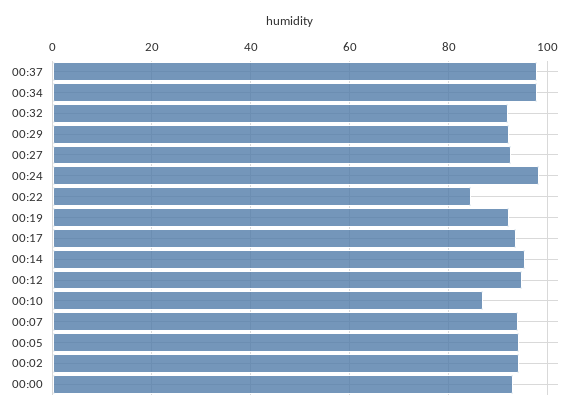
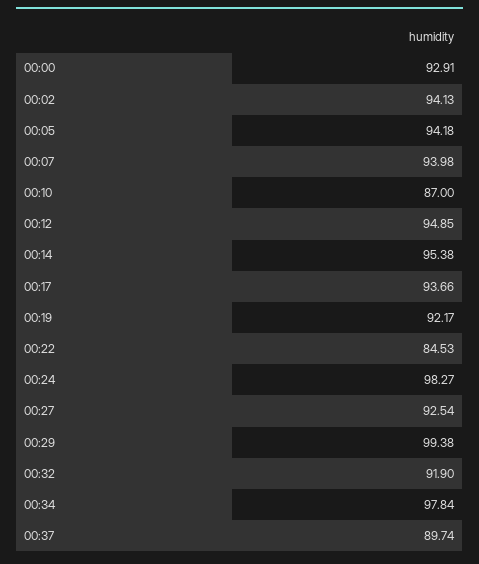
  {
-   "00:37": 98,
+   "00:37": 89.74,
    "00:34": 97.84,
    "00:32": 91.9,
-   "00:29": 92,
+   "00:29": 99.38,
    "00:27": 92.54,
    "00:24": 98.27,
    "00:22": 84.53,
    "00:19": 92.17,
    "00:17": 93.66,
    "00:14": 95.38,
    "00:12": 94.85,
    "00:10": 87,
    "00:07": 93.98,
    "00:05": 94.18,
    "00:02": 94.13,
    "00:00": 92.91
  }

